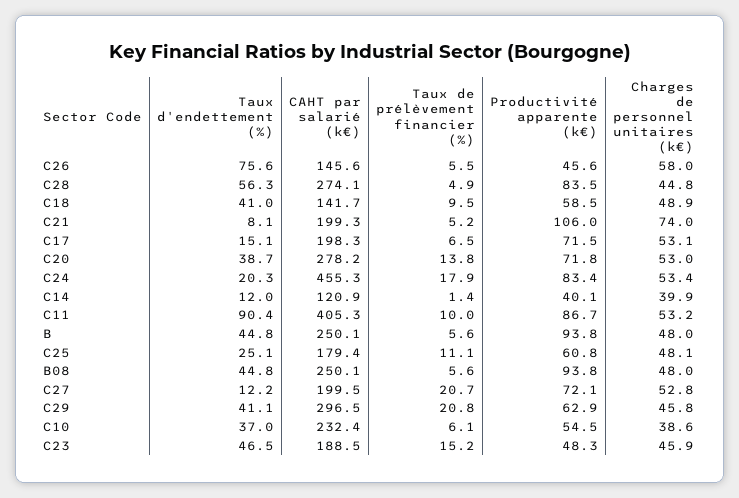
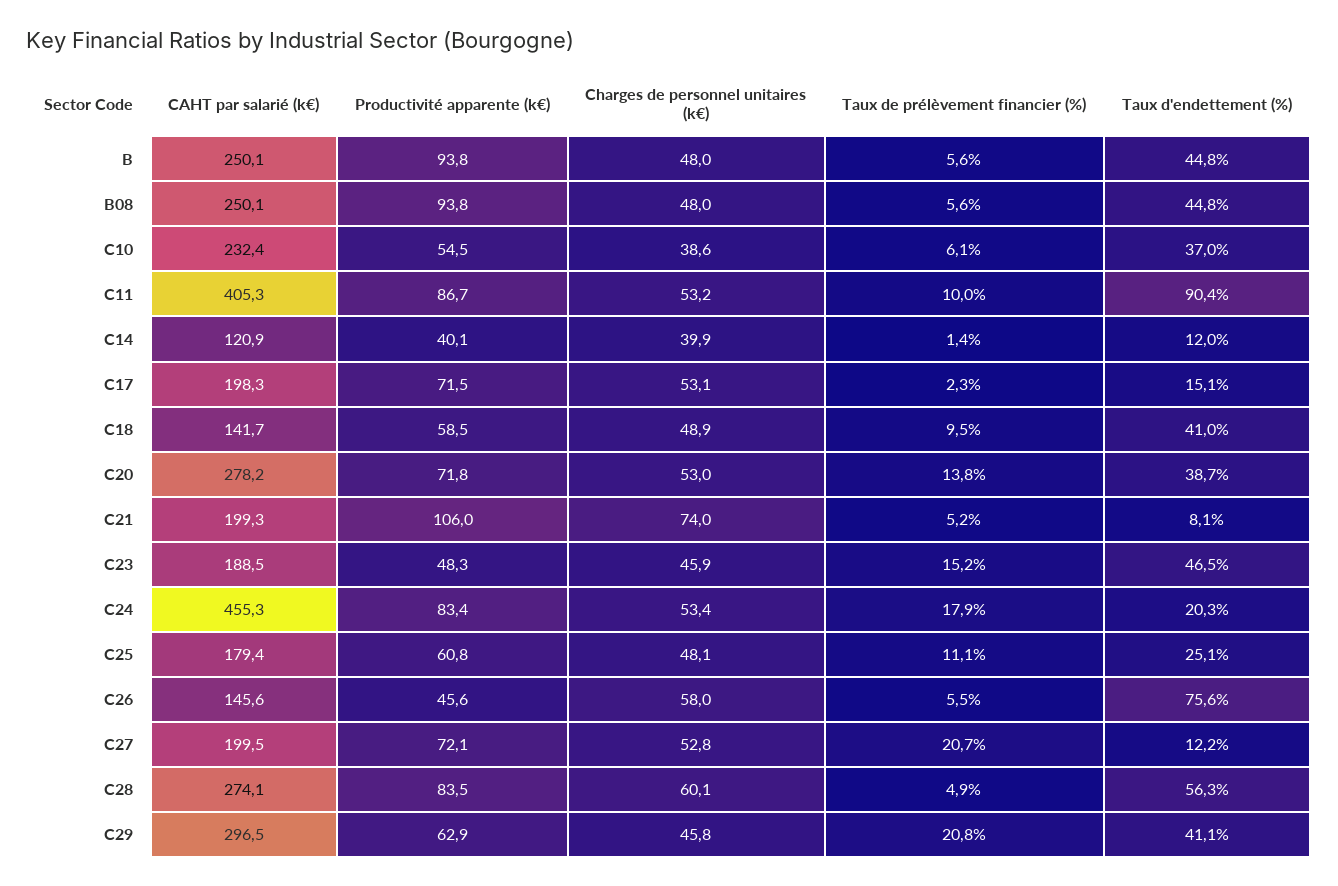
  {
    "Taux d'endettement (%)": {
      "C26": 75.6,
      "C28": 56.3,
      "C18": 41,
      "C21": 8.1,
      "C17": 15.1,
      "C20": 38.7,
      "C24": 20.3,
      "C14": 12,
      "C11": 90.4,
      "B": 44.8,
      "C25": 25.1,
      "B08": 44.8,
      "C27": 12.2,
      "C29": 41.1,
      "C10": 37,
      "C23": 46.5
    },
    "CAHT par salarié (k€)": {
      "C26": 145.6,
      "C28": 274.1,
      "C18": 141.7,
      "C21": 199.3,
      "C17": 198.3,
      "C20": 278.2,
      "C24": 455.3,
      "C14": 120.9,
      "C11": 405.3,
      "B": 250.1,
      "C25": 179.4,
      "B08": 250.1,
      "C27": 199.5,
      "C29": 296.5,
      "C10": 232.4,
      "C23": 188.5
    },
    "Taux de prélèvement financier (%)": {
      "C26": 5.5,
      "C28": 4.9,
      "C18": 9.5,
      "C21": 5.2,
-     "C17": 6.5,
+     "C17": 2.3,
      "C20": 13.8,
      "C24": 17.9,
      "C14": 1.4,
      "C11": 10,
      "B": 5.6,
      "C25": 11.1,
      "B08": 5.6,
      "C27": 20.7,
      "C29": 20.8,
      "C10": 6.1,
      "C23": 15.2
    },
    "Productivité apparente (k€)": {
      "C26": 45.6,
      "C28": 83.5,
      "C18": 58.5,
      "C21": 106,
      "C17": 71.5,
      "C20": 71.8,
      "C24": 83.4,
      "C14": 40.1,
      "C11": 86.7,
      "B": 93.8,
      "C25": 60.8,
      "B08": 93.8,
      "C27": 72.1,
      "C29": 62.9,
      "C10": 54.5,
      "C23": 48.3
    },
    "Charges de personnel unitaires (k€)": {
      "C26": 58,
-     "C28": 44.8,
+     "C28": 60.1,
      "C18": 48.9,
      "C21": 74,
      "C17": 53.1,
      "C20": 53,
      "C24": 53.4,
      "C14": 39.9,
      "C11": 53.2,
      "B": 48,
      "C25": 48.1,
      "B08": 48,
      "C27": 52.8,
      "C29": 45.8,
      "C10": 38.6,
      "C23": 45.9
    }
  }

